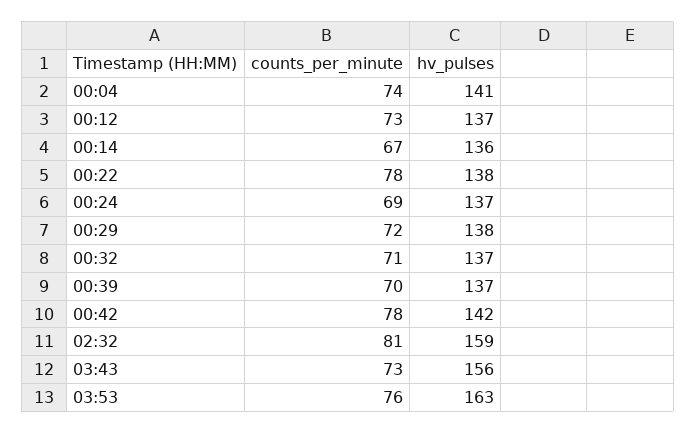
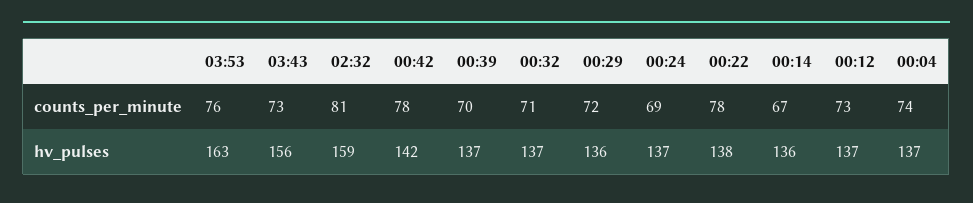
  {
    "counts_per_minute": {
      "00:04": 74,
      "00:12": 73,
      "00:14": 67,
      "00:22": 78,
      "00:24": 69,
      "00:29": 72,
      "00:32": 71,
      "00:39": 70,
      "00:42": 78,
      "02:32": 81,
      "03:43": 73,
      "03:53": 76
    },
    "hv_pulses": {
-     "00:04": 141,
+     "00:04": 137,
      "00:12": 137,
      "00:14": 136,
      "00:22": 138,
      "00:24": 137,
-     "00:29": 138,
+     "00:29": 136,
      "00:32": 137,
      "00:39": 137,
      "00:42": 142,
      "02:32": 159,
      "03:43": 156,
      "03:53": 163
    }
  }

